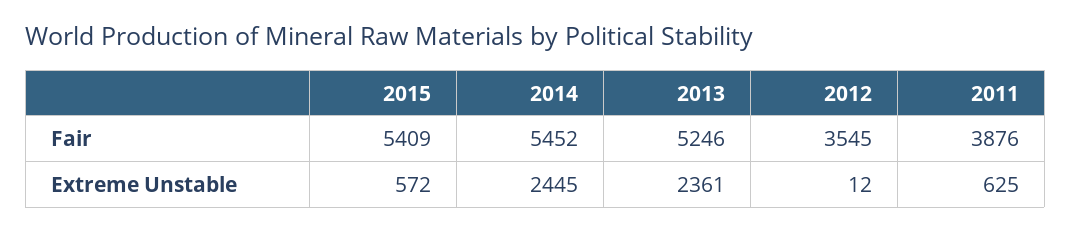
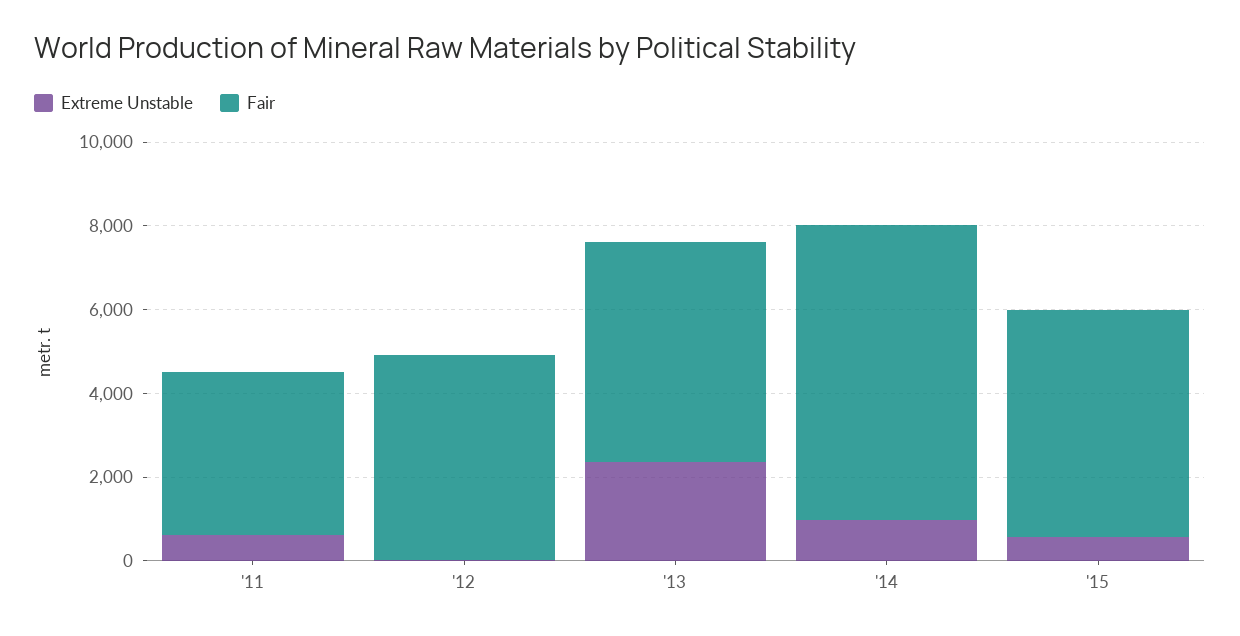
  {
    "Fair": {
      "2015": 5409,
-     "2014": 5452,
+     "2014": 7000,
      "2013": 5246,
-     "2012": 3545,
+     "2012": 5000,
      "2011": 3876
    },
    "Extreme Unstable": {
      "2015": 572,
-     "2014": 2445,
+     "2014": 1000,
      "2013": 2361,
      "2012": 12,
      "2011": 625
    }
  }

